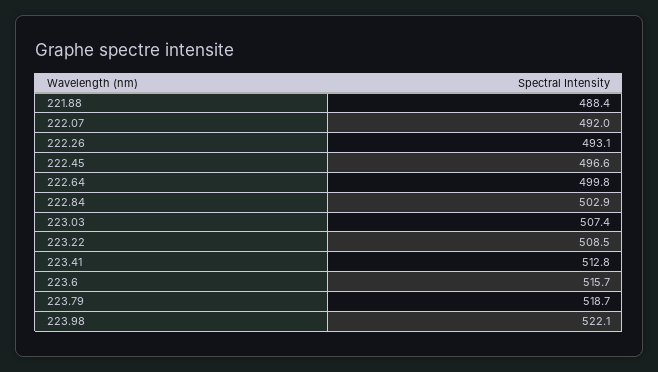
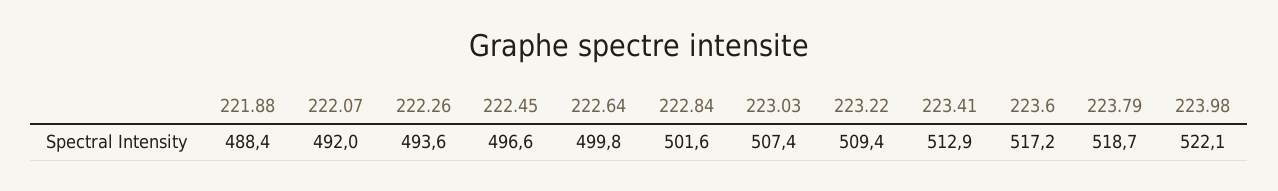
  {
    "221.88": 488.4,
    "222.07": 492,
-   "222.26": 493.1,
+   "222.26": 493.6,
    "222.45": 496.6,
    "222.64": 499.8,
-   "222.84": 502.9,
+   "222.84": 501.6,
    "223.03": 507.4,
-   "223.22": 508.5,
+   "223.22": 509.4,
-   "223.41": 512.8,
+   "223.41": 512.9,
-   "223.6": 515.7,
+   "223.6": 517.2,
    "223.79": 518.7,
    "223.98": 522.1
  }

